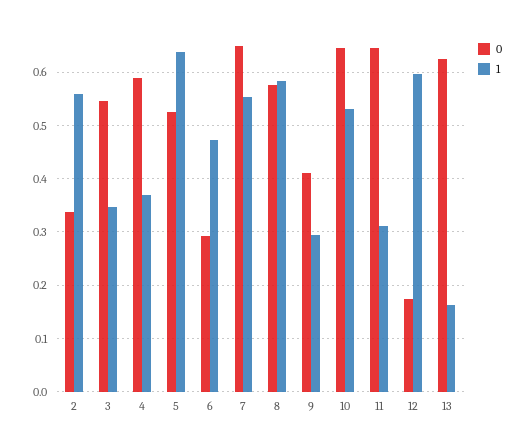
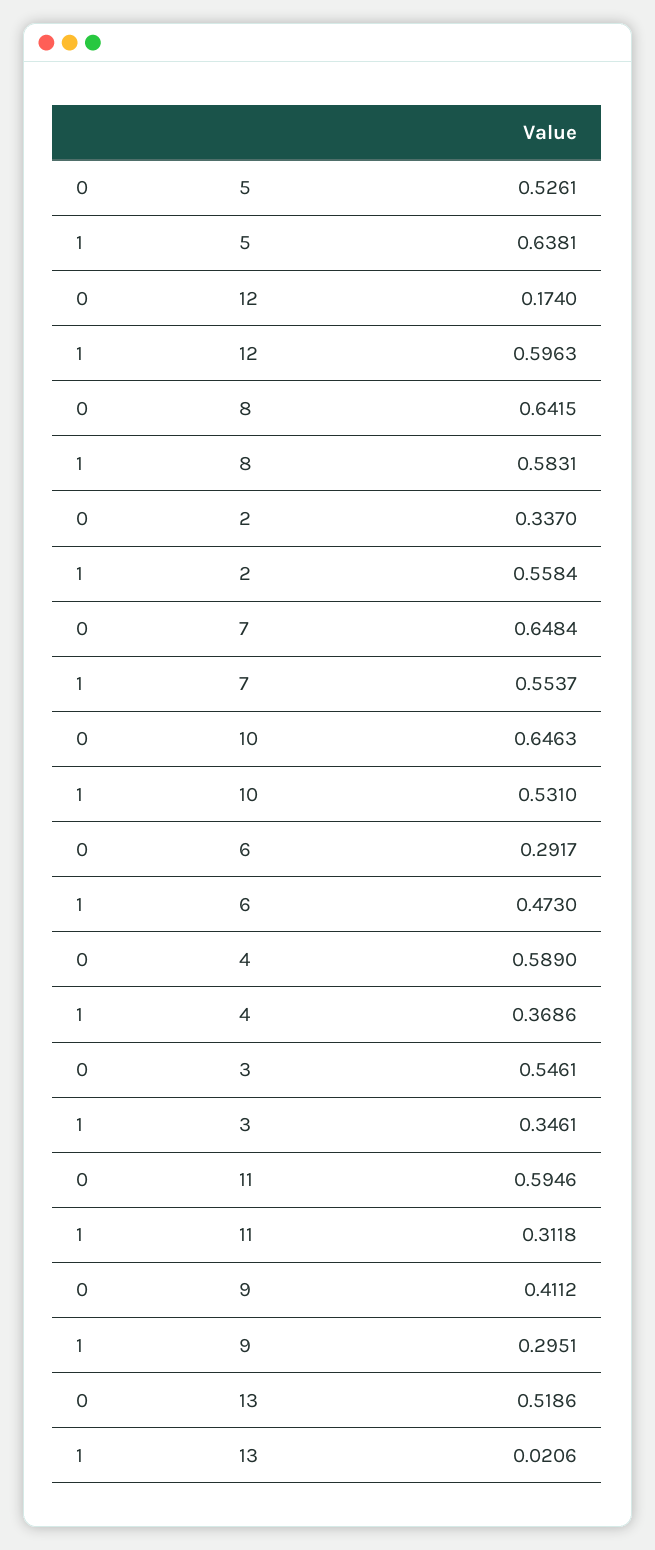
  {
    "0": {
      "2": 0.337,
      "3": 0.5461,
      "4": 0.589,
      "5": 0.5261,
      "6": 0.2917,
      "7": 0.6484,
-     "8": 0.58,
+     "8": 0.6415,
      "9": 0.4112,
      "10": 0.6463,
-     "11": 0.64,
+     "11": 0.5946,
      "12": 0.174,
-     "13": 0.62
+     "13": 0.5186
    },
    "1": {
      "2": 0.5584,
      "3": 0.3461,
      "4": 0.3686,
      "5": 0.6381,
      "6": 0.473,
      "7": 0.5537,
      "8": 0.5831,
      "9": 0.2951,
      "10": 0.531,
      "11": 0.3118,
      "12": 0.5963,
-     "13": 0.16
+     "13": 0.0206
    }
  }

